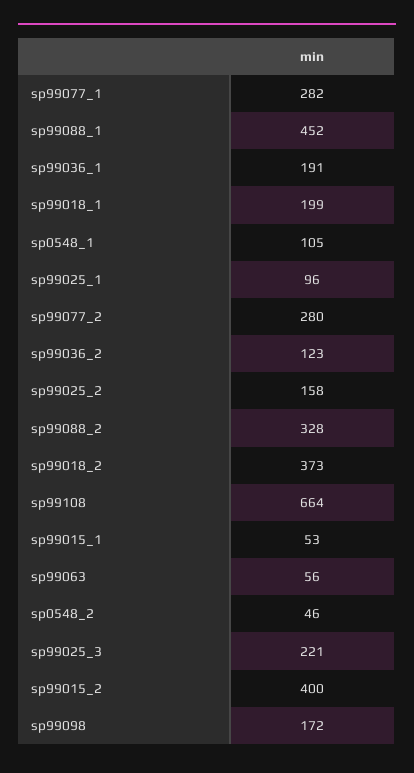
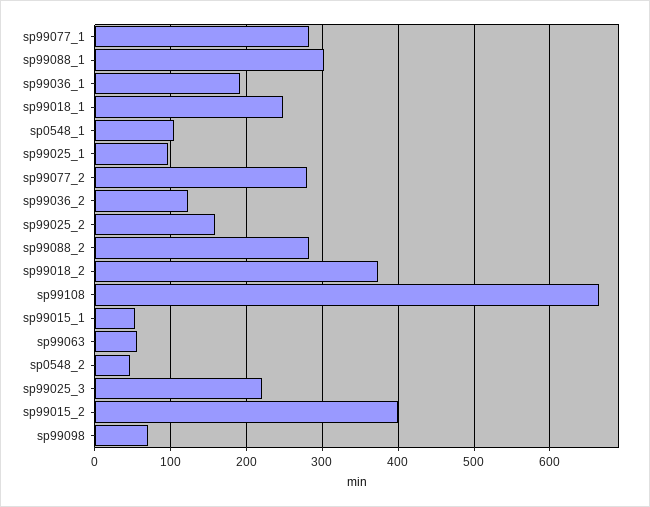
  {
    "sp99077_1": 282,
-   "sp99088_1": 452,
+   "sp99088_1": 300,
    "sp99036_1": 191,
-   "sp99018_1": 199,
+   "sp99018_1": 250,
    "sp0548_1": 105,
    "sp99025_1": 96,
    "sp99077_2": 280,
    "sp99036_2": 123,
    "sp99025_2": 158,
-   "sp99088_2": 328,
+   "sp99088_2": 280,
    "sp99018_2": 373,
    "sp99108": 664,
    "sp99015_1": 53,
    "sp99063": 56,
    "sp0548_2": 46,
    "sp99025_3": 221,
    "sp99015_2": 400,
-   "sp99098": 172
+   "sp99098": 70
  }

